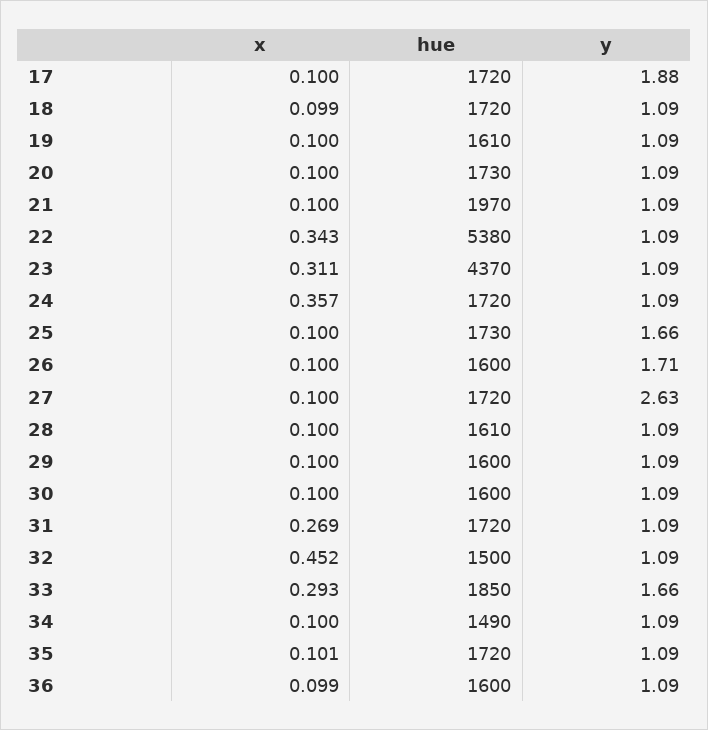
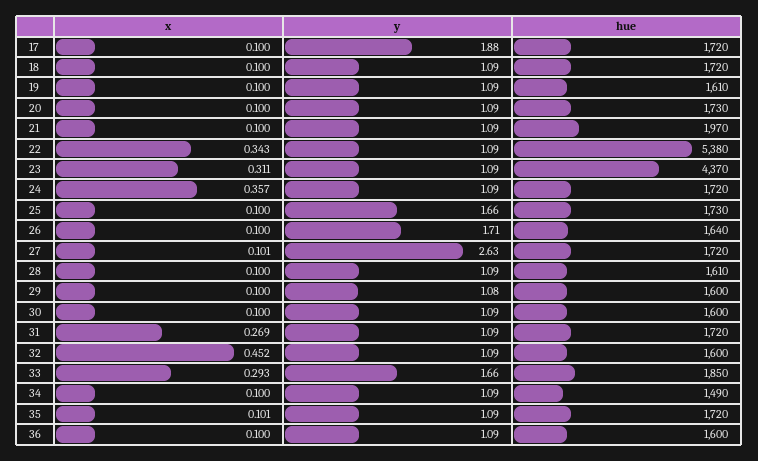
  {
    "x": {
      "17": 0.1,
-     "18": 0.099,
+     "18": 0.1,
      "19": 0.1,
      "20": 0.1,
      "21": 0.1,
      "22": 0.343,
      "23": 0.311,
      "24": 0.357,
      "25": 0.1,
      "26": 0.1,
-     "27": 0.1,
+     "27": 0.101,
      "28": 0.1,
      "29": 0.1,
      "30": 0.1,
      "31": 0.269,
      "32": 0.452,
      "33": 0.293,
      "34": 0.1,
      "35": 0.101,
-     "36": 0.099
+     "36": 0.1
    },
    "hue": {
      "17": 1720,
      "18": 1720,
      "19": 1610,
      "20": 1730,
      "21": 1970,
      "22": 5380,
      "23": 4370,
      "24": 1720,
      "25": 1730,
-     "26": 1600,
+     "26": 1640,
      "27": 1720,
      "28": 1610,
      "29": 1600,
      "30": 1600,
      "31": 1720,
-     "32": 1500,
+     "32": 1600,
      "33": 1850,
      "34": 1490,
      "35": 1720,
      "36": 1600
    },
    "y": {
      "17": 1.88,
      "18": 1.09,
      "19": 1.09,
      "20": 1.09,
      "21": 1.09,
      "22": 1.09,
      "23": 1.09,
      "24": 1.09,
      "25": 1.66,
      "26": 1.71,
      "27": 2.63,
      "28": 1.09,
-     "29": 1.09,
+     "29": 1.08,
      "30": 1.09,
      "31": 1.09,
      "32": 1.09,
      "33": 1.66,
      "34": 1.09,
      "35": 1.09,
      "36": 1.09
    }
  }

